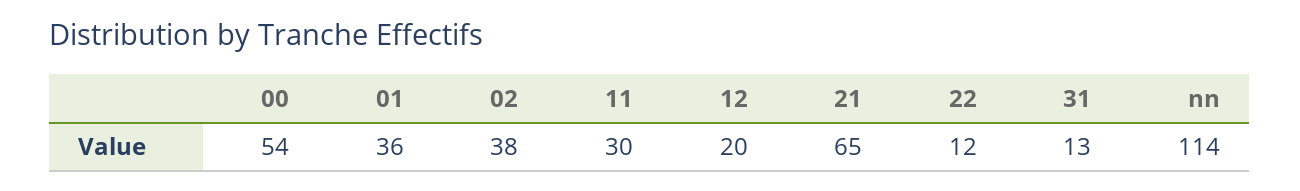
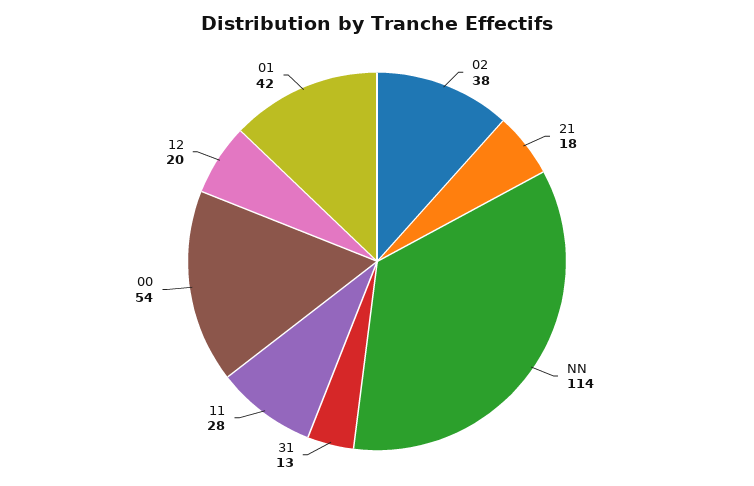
  {
    "00": 54,
-   "01": 36,
+   "01": 42,
    "02": 38,
-   "11": 30,
+   "11": 28,
    "12": 20,
-   "21": 65,
+   "21": 18,
-   "22": 12,
    "31": 13,
    "nn": 114
  }

